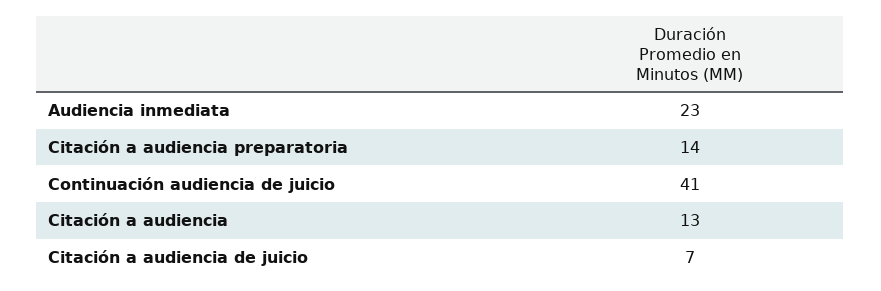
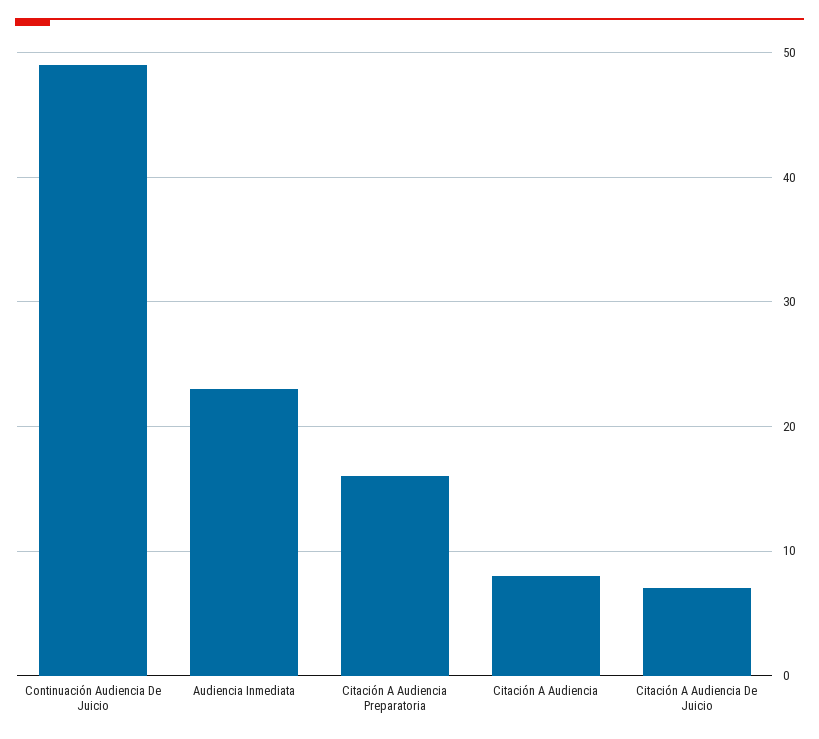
  {
    "Audiencia inmediata": 23,
-   "Citación a audiencia preparatoria": 14,
+   "Citación a audiencia preparatoria": 16,
-   "Continuación audiencia de juicio": 41,
+   "Continuación audiencia de juicio": 49,
-   "Citación a audiencia": 13,
+   "Citación a audiencia": 8,
    "Citación a audiencia de juicio": 7
  }

